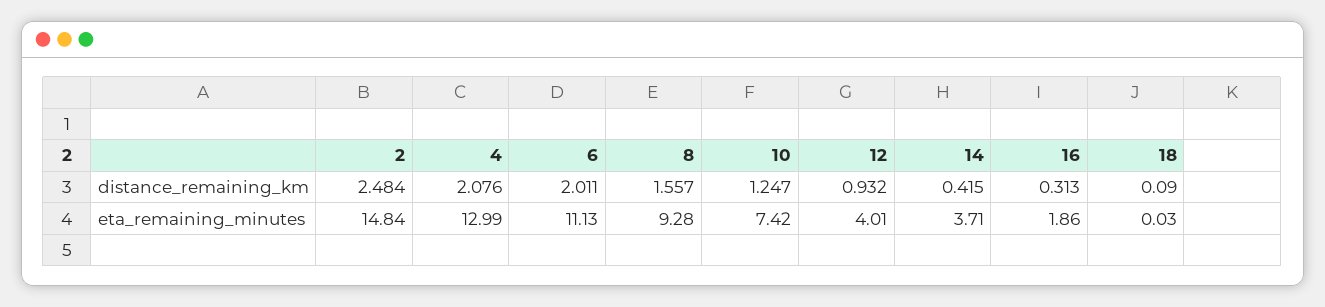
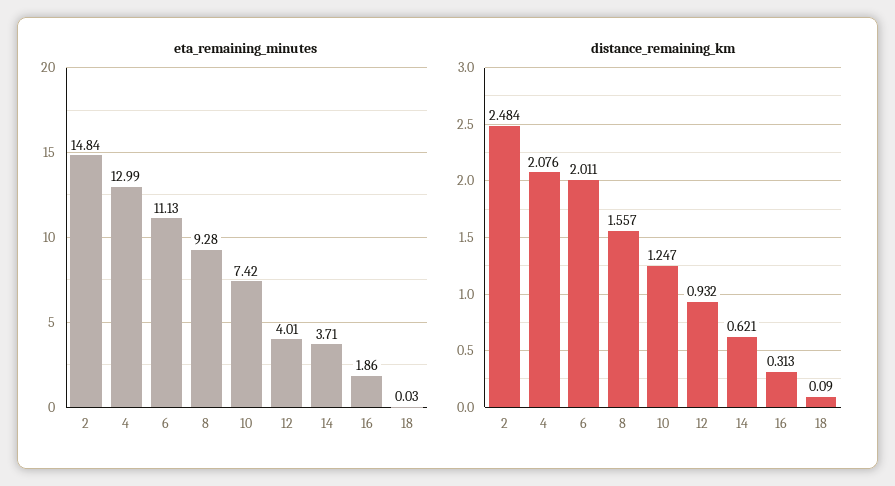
  {
    "distance_remaining_km": {
      "2": 2.484,
      "4": 2.076,
      "6": 2.011,
      "8": 1.557,
      "10": 1.247,
      "12": 0.932,
-     "14": 0.415,
+     "14": 0.621,
      "16": 0.313,
      "18": 0.09
    },
    "eta_remaining_minutes": {
      "2": 14.84,
      "4": 12.99,
      "6": 11.13,
      "8": 9.28,
      "10": 7.42,
      "12": 4.01,
      "14": 3.71,
      "16": 1.86,
      "18": 0.03
    }
  }

